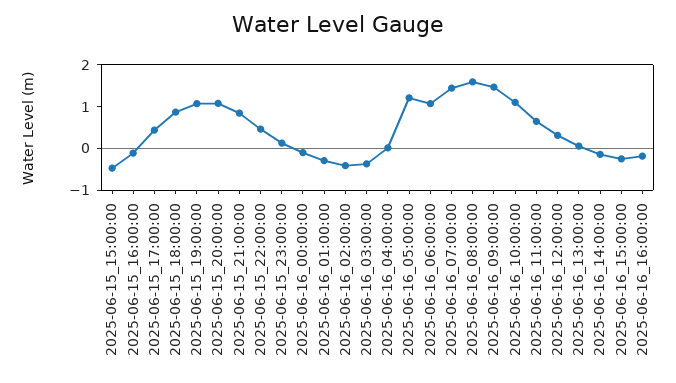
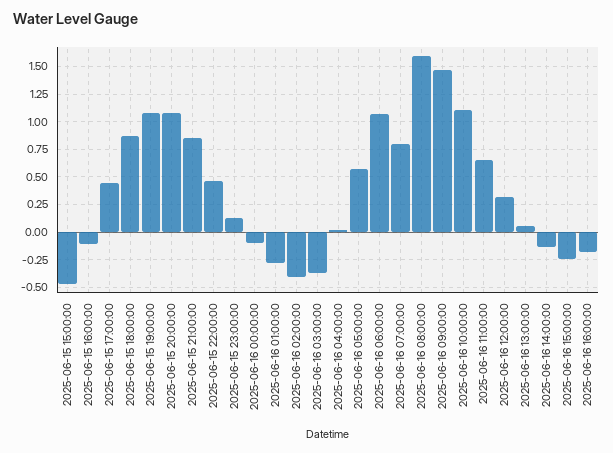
  {
    "2025-06-15_15:00:00": -0.4,
    "2025-06-15_16:00:00": -0.2,
    "2025-06-15_17:00:00": 0.4,
    "2025-06-15_18:00:00": 0.8,
    "2025-06-15_19:00:00": 1,
    "2025-06-15_20:00:00": 1,
    "2025-06-15_21:00:00": 0.8,
    "2025-06-15_22:00:00": 0.4,
    "2025-06-15_23:00:00": 0.2,
    "2025-06-16_00:00:00": 0,
    "2025-06-16_01:00:00": -0.2,
    "2025-06-16_02:00:00": -0.4,
    "2025-06-16_03:00:00": -0.4,
    "2025-06-16_04:00:00": 0,
-   "2025-06-16_05:00:00": 1.2,
+   "2025-06-16_05:00:00": 0.5,
    "2025-06-16_06:00:00": 1,
-   "2025-06-16_07:00:00": 1.4,
+   "2025-06-16_07:00:00": 0.75,
    "2025-06-16_08:00:00": 1.6,
    "2025-06-16_09:00:00": 1.4,
    "2025-06-16_10:00:00": 1.2,
    "2025-06-16_11:00:00": 0.6,
    "2025-06-16_12:00:00": 0.4,
    "2025-06-16_13:00:00": 0,
    "2025-06-16_14:00:00": -0.2,
    "2025-06-16_15:00:00": -0.2,
    "2025-06-16_16:00:00": -0.2
  }

